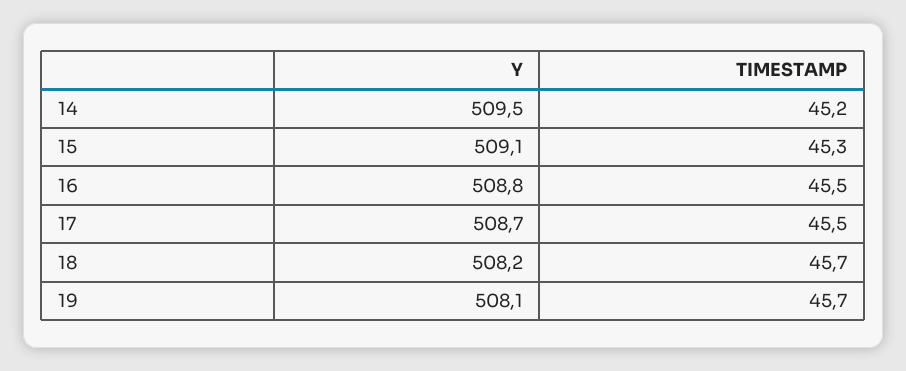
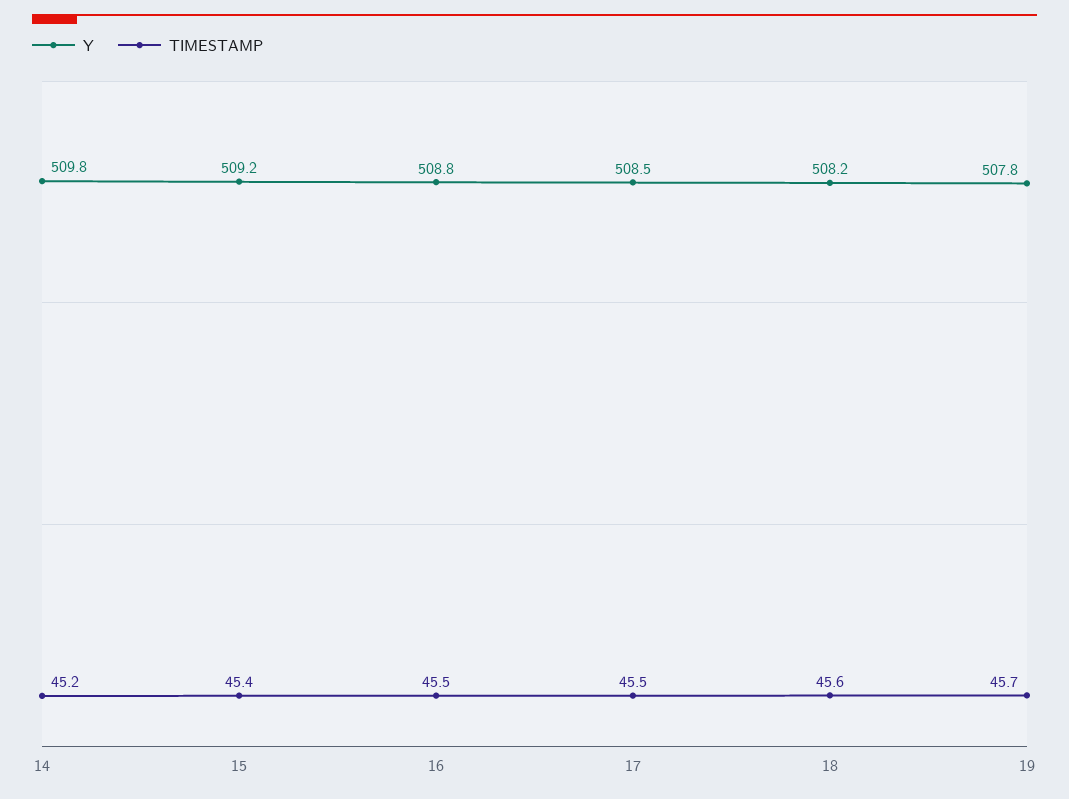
  {
    "Y": {
-     "14": 509.5,
+     "14": 509.8,
-     "15": 509.1,
+     "15": 509.2,
      "16": 508.8,
-     "17": 508.7,
+     "17": 508.5,
      "18": 508.2,
-     "19": 508.1
+     "19": 507.8
    },
    "TIMESTAMP": {
      "14": 45.2,
-     "15": 45.3,
+     "15": 45.4,
      "16": 45.5,
      "17": 45.5,
-     "18": 45.7,
+     "18": 45.6,
      "19": 45.7
    }
  }

